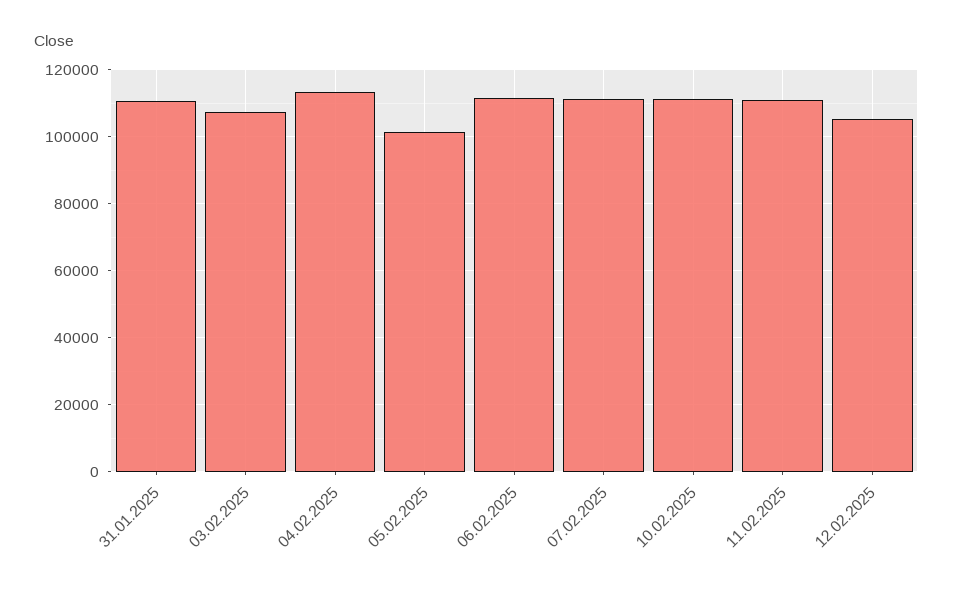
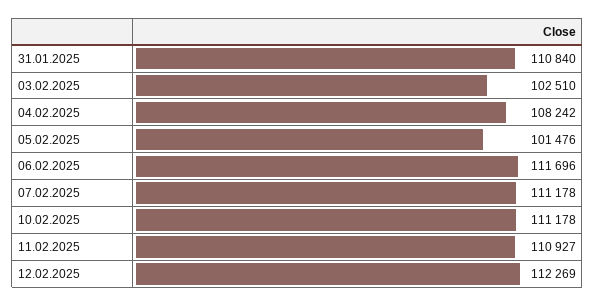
  {
    "31.01.2025": 110840,
-   "03.02.2025": 108000,
+   "03.02.2025": 102510,
-   "04.02.2025": 114000,
+   "04.02.2025": 108242,
    "05.02.2025": 101476,
    "06.02.2025": 111696,
    "07.02.2025": 111178,
    "10.02.2025": 111178,
    "11.02.2025": 110927,
-   "12.02.2025": 106000
+   "12.02.2025": 112269
  }

